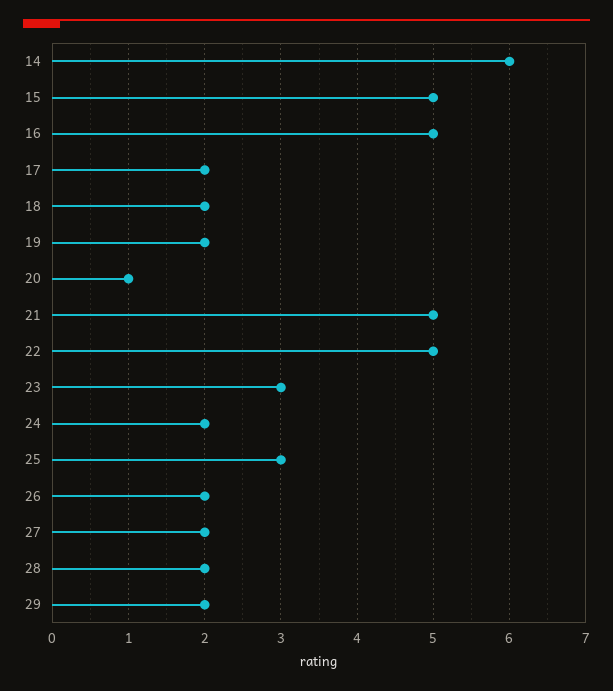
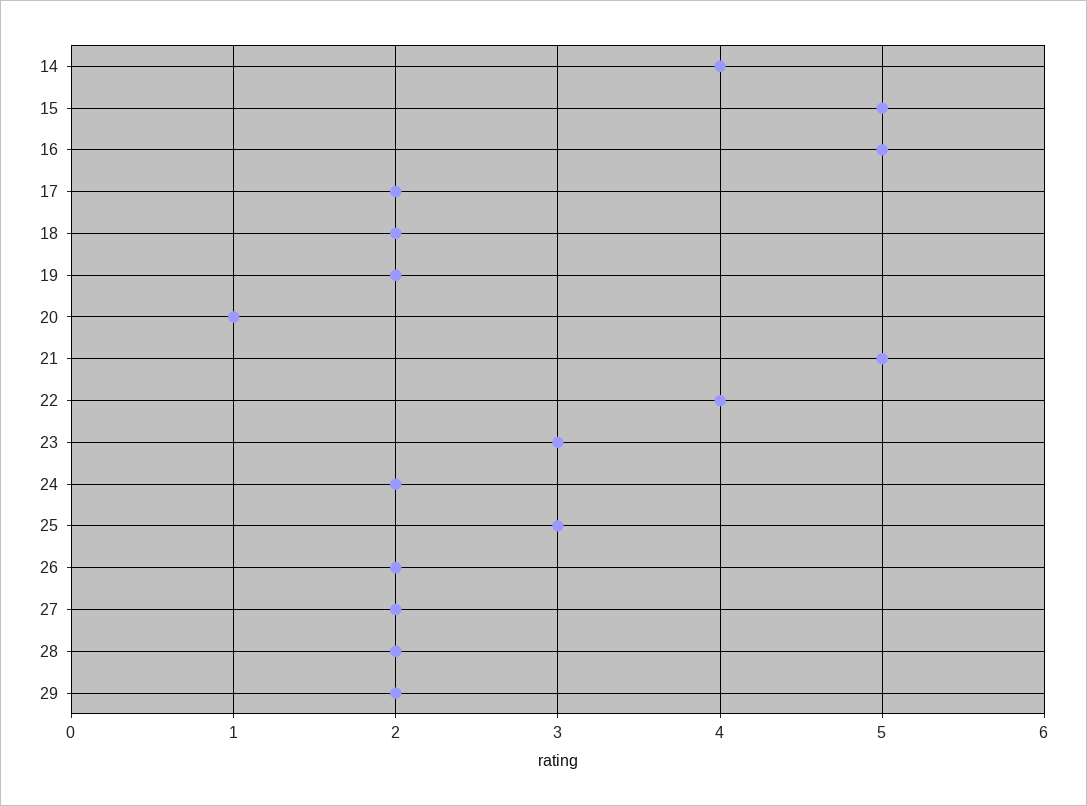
  {
-   "14": 6,
+   "14": 4,
    "15": 5,
    "16": 5,
    "17": 2,
    "18": 2,
    "19": 2,
    "20": 1,
    "21": 5,
-   "22": 5,
+   "22": 4,
    "23": 3,
    "24": 2,
    "25": 3,
    "26": 2,
    "27": 2,
    "28": 2,
    "29": 2
  }

